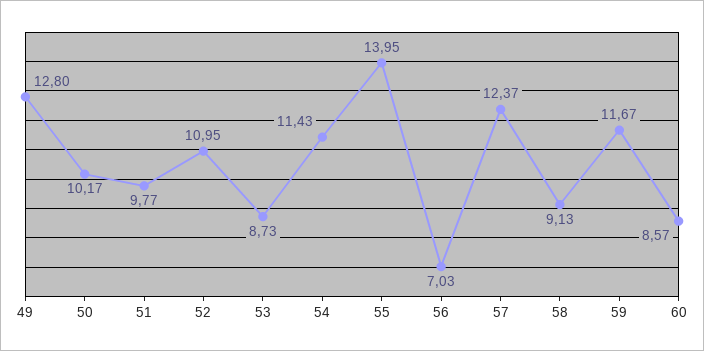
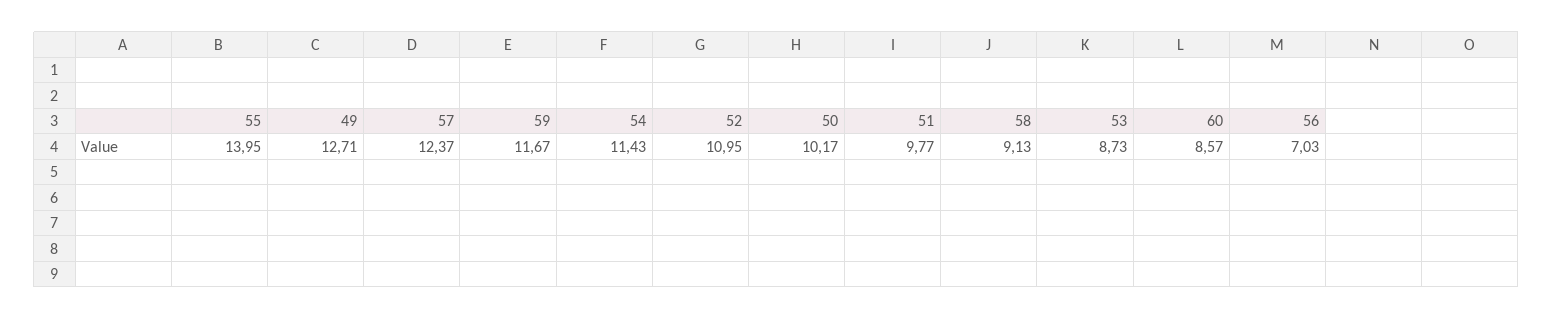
  {
-   "49": 12.8,
+   "49": 12.71,
    "50": 10.17,
    "51": 9.77,
    "52": 10.95,
    "53": 8.73,
    "54": 11.43,
    "55": 13.95,
    "56": 7.03,
    "57": 12.37,
    "58": 9.13,
    "59": 11.67,
    "60": 8.57
  }

